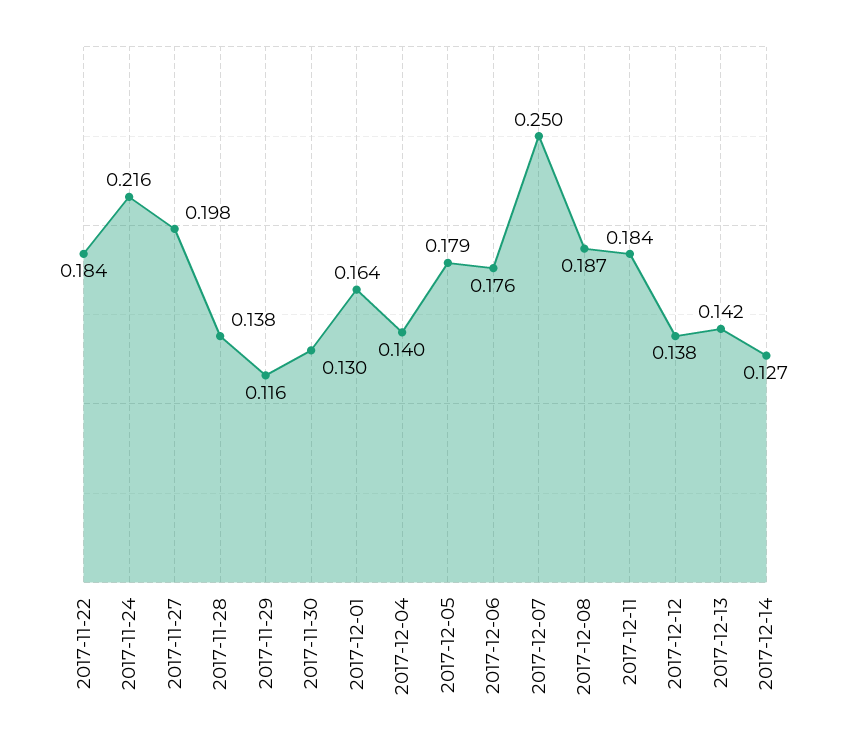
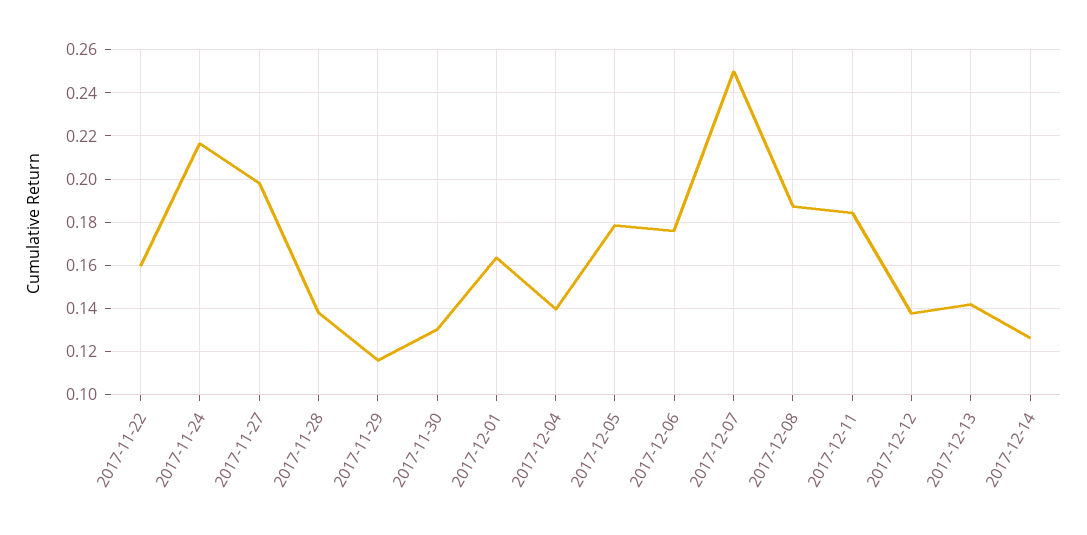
  {
-   "2017-11-22": 0.184,
+   "2017-11-22": 0.16,
    "2017-11-24": 0.216,
    "2017-11-27": 0.198,
    "2017-11-28": 0.138,
    "2017-11-29": 0.116,
    "2017-11-30": 0.13,
    "2017-12-01": 0.164,
    "2017-12-04": 0.14,
    "2017-12-05": 0.179,
    "2017-12-06": 0.176,
    "2017-12-07": 0.25,
    "2017-12-08": 0.187,
    "2017-12-11": 0.184,
    "2017-12-12": 0.138,
    "2017-12-13": 0.142,
    "2017-12-14": 0.127
  }

